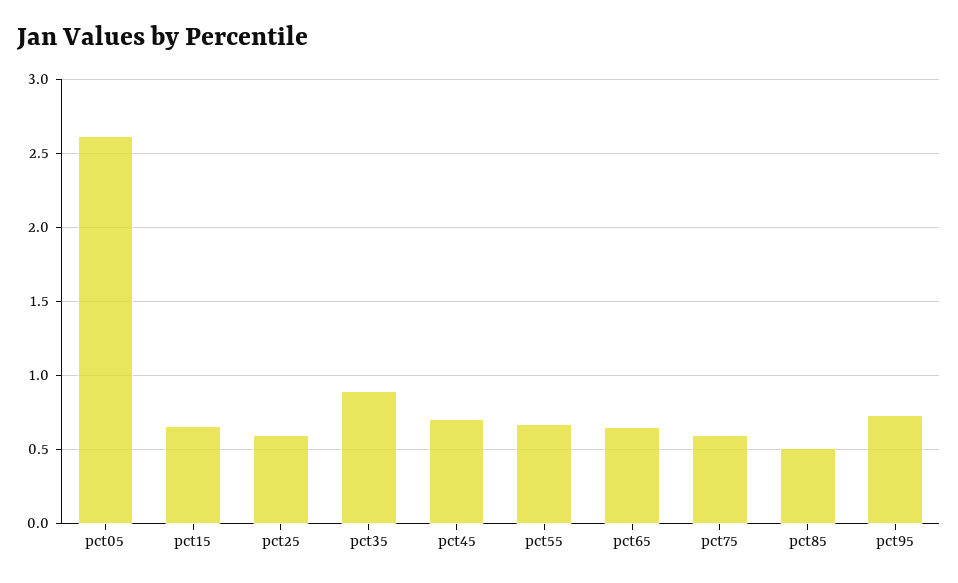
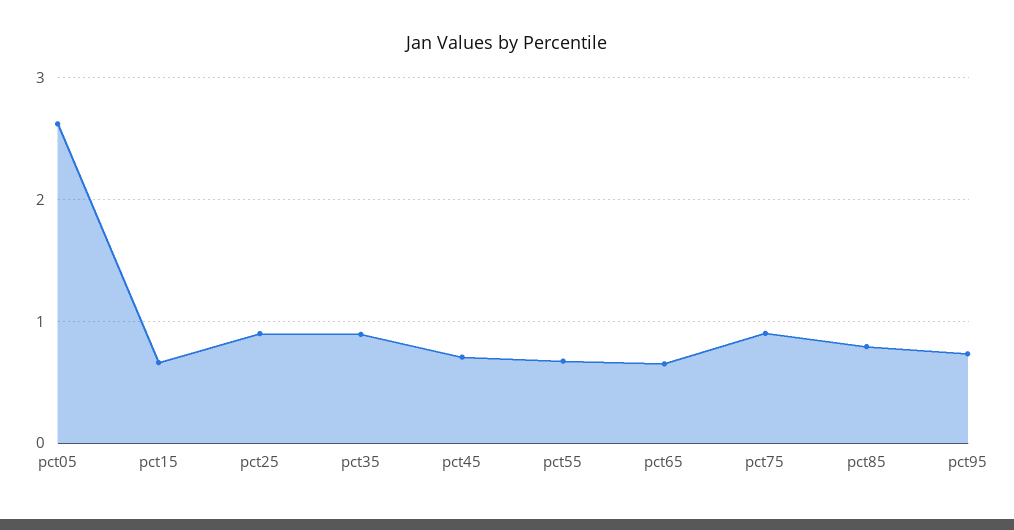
  {
    "pct05": 2.6,
    "pct15": 0.65,
-   "pct25": 0.6,
+   "pct25": 0.9,
    "pct35": 0.9,
    "pct45": 0.7,
    "pct55": 0.65,
    "pct65": 0.65,
-   "pct75": 0.6,
+   "pct75": 0.9,
-   "pct85": 0.5,
+   "pct85": 0.8,
    "pct95": 0.75
  }

